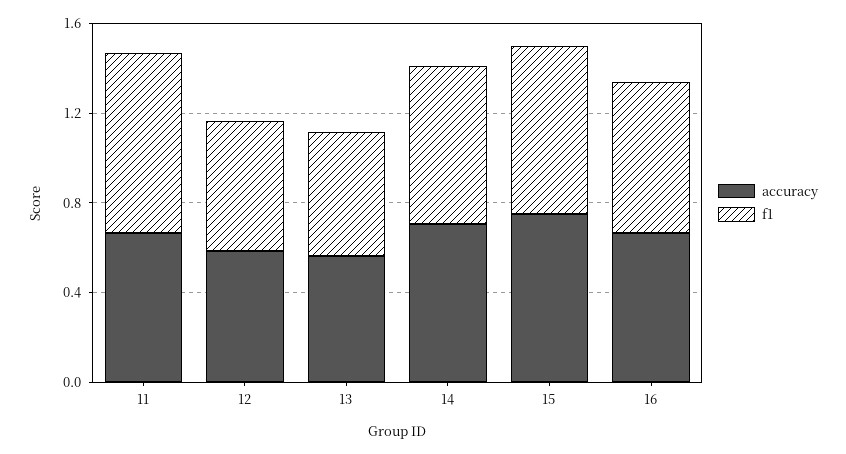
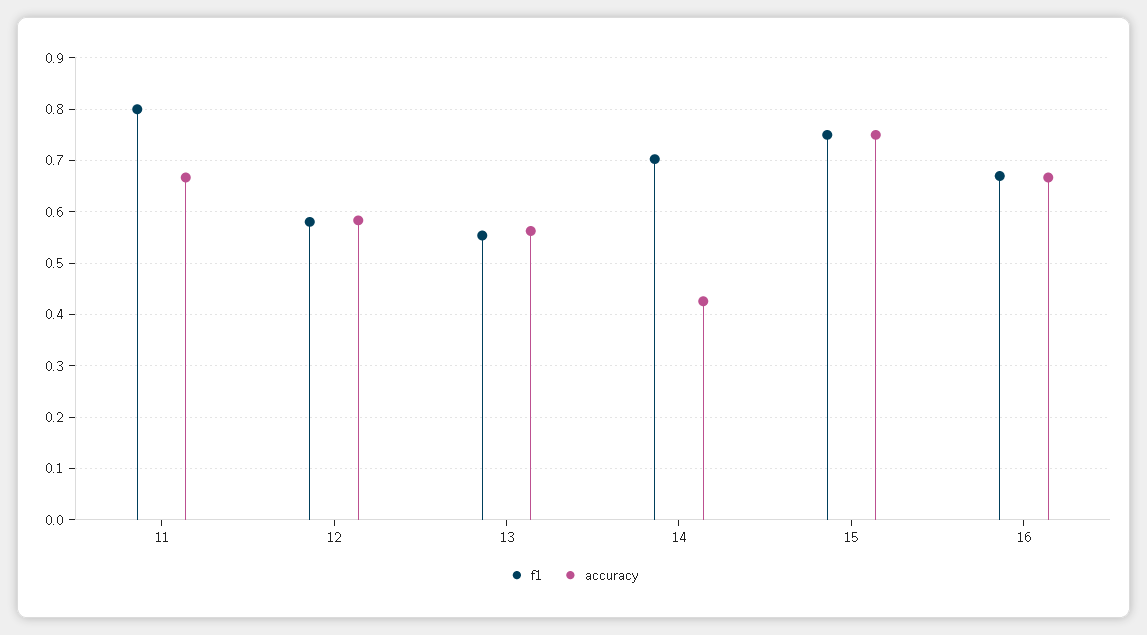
  {
    "accuracy": {
      "11": 0.66,
      "12": 0.58,
      "13": 0.56,
-     "14": 0.7,
+     "14": 0.42,
      "15": 0.76,
      "16": 0.66
    },
    "f1": {
      "11": 0.8,
      "12": 0.58,
      "13": 0.56,
      "14": 0.7,
      "15": 0.76,
      "16": 0.66
    }
  }

